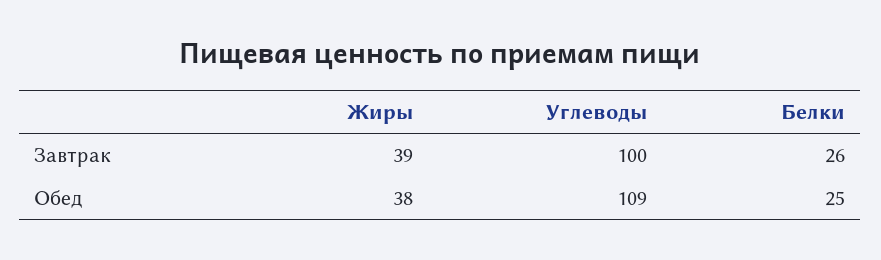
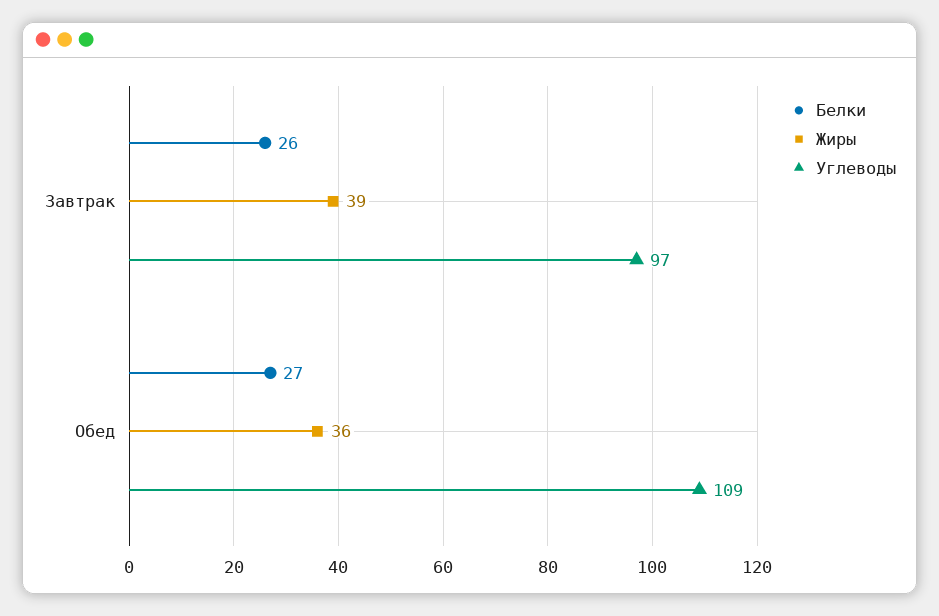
  {
    "Жиры": {
      "Завтрак": 39,
-     "Обед": 38
+     "Обед": 36
    },
    "Углеводы": {
-     "Завтрак": 100,
+     "Завтрак": 97,
      "Обед": 109
    },
    "Белки": {
      "Завтрак": 26,
-     "Обед": 25
+     "Обед": 27
    }
  }

